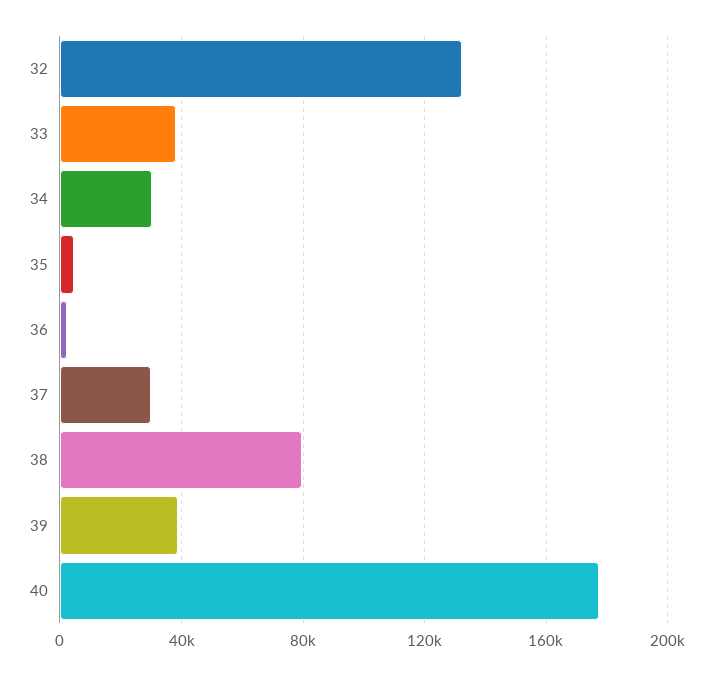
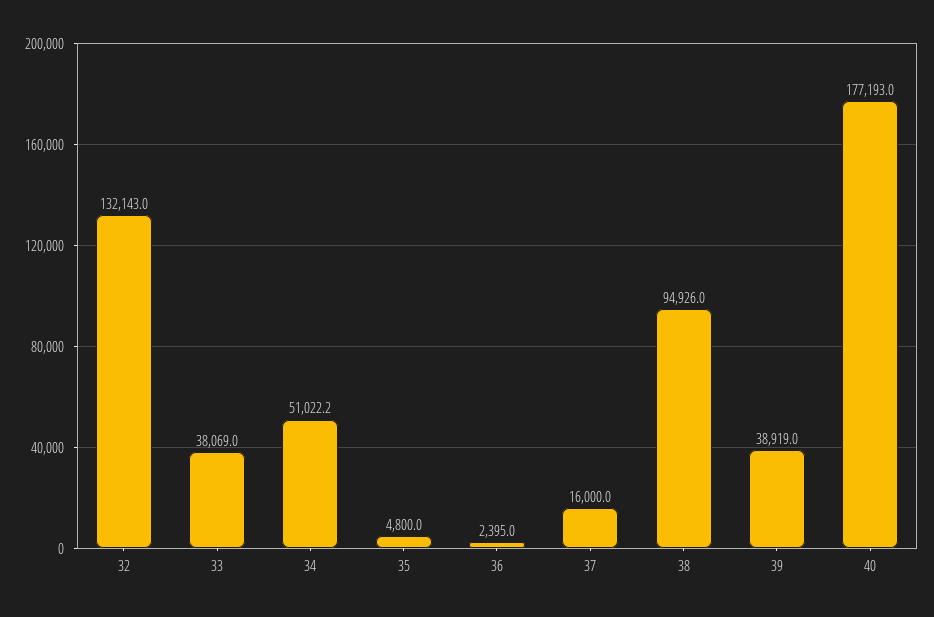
  {
    "32": 132143,
    "33": 38069,
-   "34": 30000,
+   "34": 51022.2,
    "35": 4800,
    "36": 2395,
-   "37": 30000,
+   "37": 16000,
-   "38": 80000,
+   "38": 94926,
    "39": 38919,
    "40": 177193
  }

